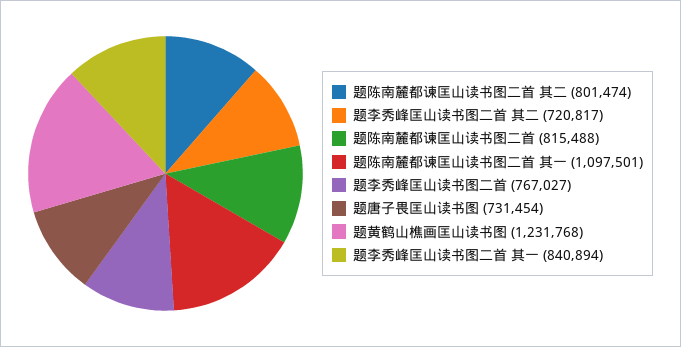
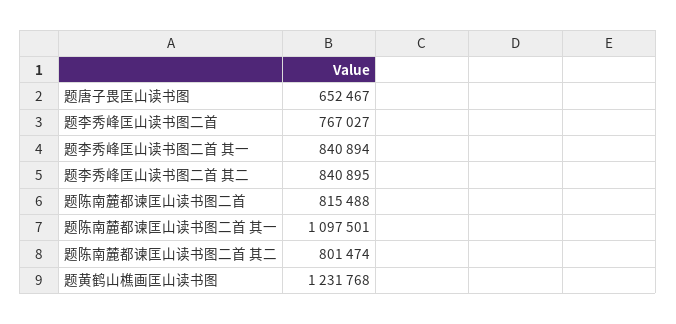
  {
    "题陈南麓都谏匡山读书图二首 其二": 801474,
-   "题李秀峰匡山读书图二首 其二": 720817,
+   "题李秀峰匡山读书图二首 其二": 840895,
    "题陈南麓都谏匡山读书图二首": 815488,
    "题陈南麓都谏匡山读书图二首 其一": 1097501,
    "题李秀峰匡山读书图二首": 767027,
-   "题唐子畏匡山读书图": 731454,
+   "题唐子畏匡山读书图": 652467,
    "题黄鹤山樵画匡山读书图": 1231768,
    "题李秀峰匡山读书图二首 其一": 840894
  }

